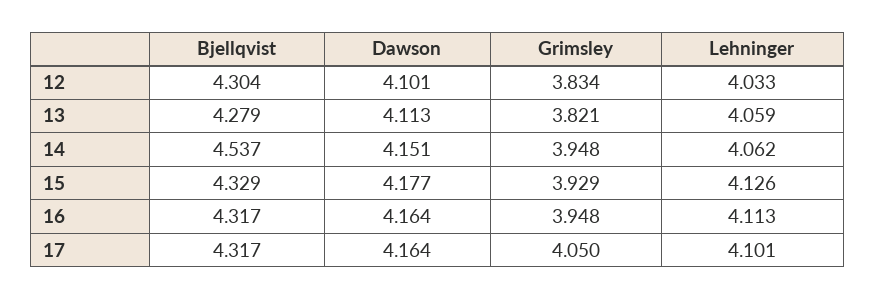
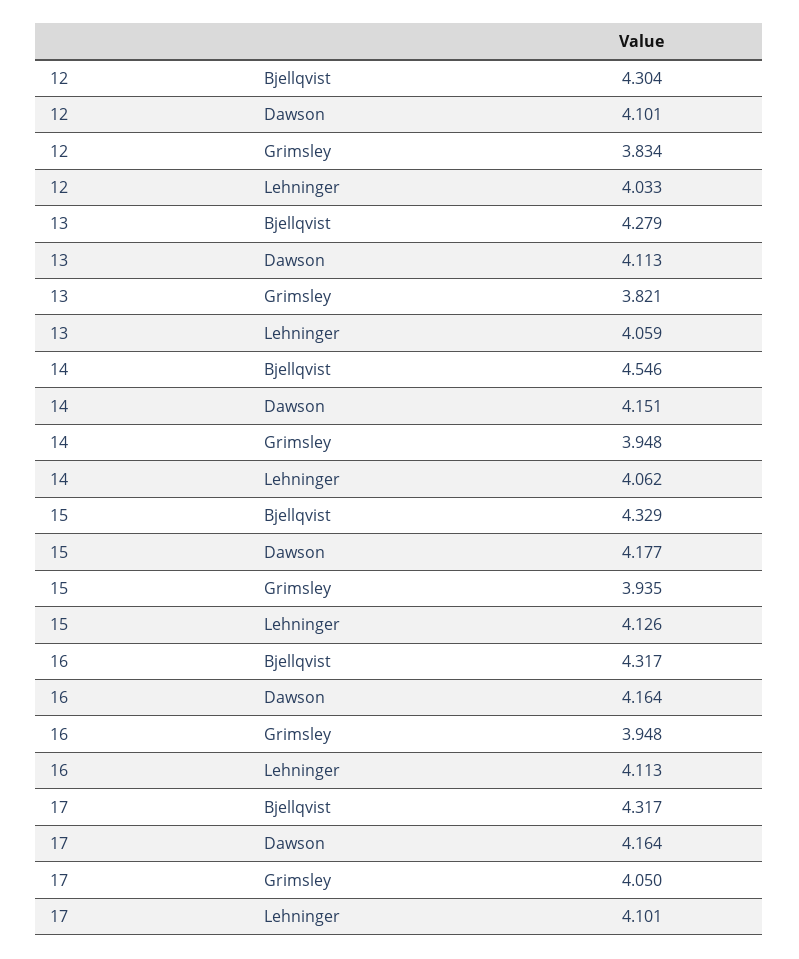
  {
    "Bjellqvist": {
      "12": 4.304,
      "13": 4.279,
-     "14": 4.537,
+     "14": 4.546,
      "15": 4.329,
      "16": 4.317,
      "17": 4.317
    },
    "Dawson": {
      "12": 4.101,
      "13": 4.113,
      "14": 4.151,
      "15": 4.177,
      "16": 4.164,
      "17": 4.164
    },
    "Grimsley": {
      "12": 3.834,
      "13": 3.821,
      "14": 3.948,
-     "15": 3.929,
+     "15": 3.935,
      "16": 3.948,
      "17": 4.05
    },
    "Lehninger": {
      "12": 4.033,
      "13": 4.059,
      "14": 4.062,
      "15": 4.126,
      "16": 4.113,
      "17": 4.101
    }
  }

